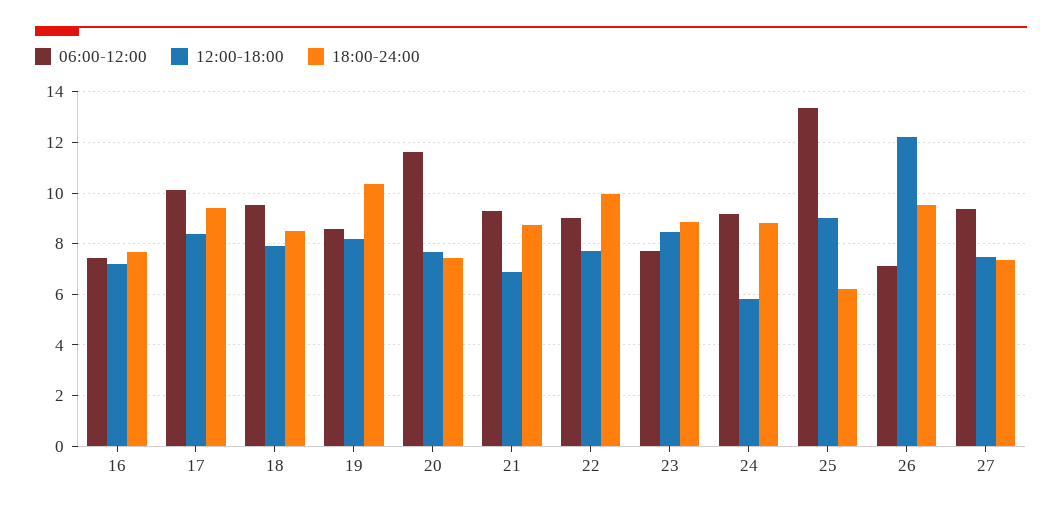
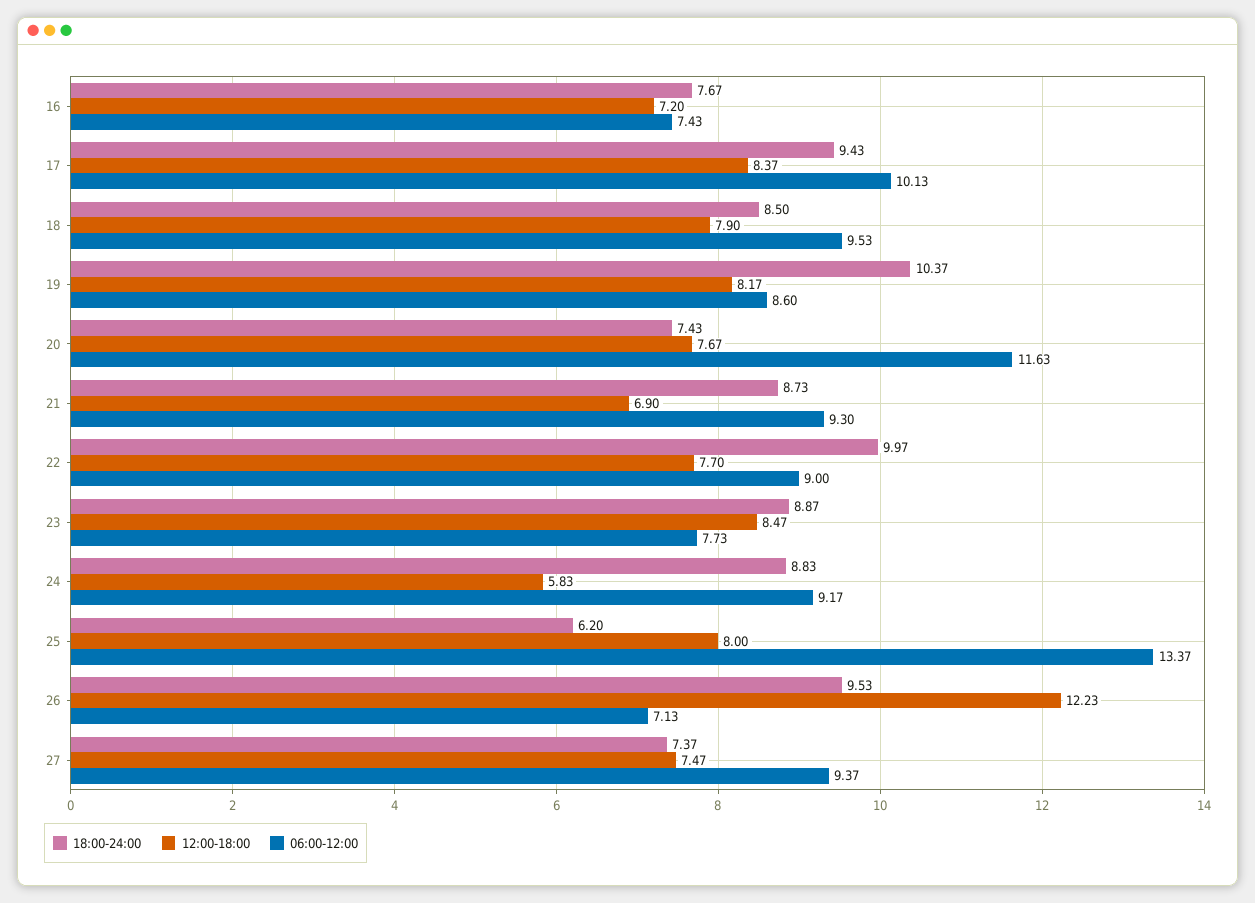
  {
    "06:00-12:00": {
      "16": 7.43,
      "17": 10.13,
      "18": 9.53,
      "19": 8.6,
      "20": 11.63,
      "21": 9.3,
      "22": 9,
      "23": 7.73,
      "24": 9.17,
      "25": 13.37,
      "26": 7.13,
      "27": 9.37
    },
    "12:00-18:00": {
      "16": 7.2,
      "17": 8.37,
      "18": 7.9,
      "19": 8.17,
      "20": 7.67,
      "21": 6.9,
      "22": 7.7,
      "23": 8.47,
      "24": 5.83,
-     "25": 9,
+     "25": 8,
      "26": 12.23,
      "27": 7.47
    },
    "18:00-24:00": {
      "16": 7.67,
      "17": 9.43,
      "18": 8.5,
      "19": 10.37,
      "20": 7.43,
      "21": 8.73,
      "22": 9.97,
      "23": 8.87,
      "24": 8.83,
      "25": 6.2,
      "26": 9.53,
      "27": 7.37
    }
  }

